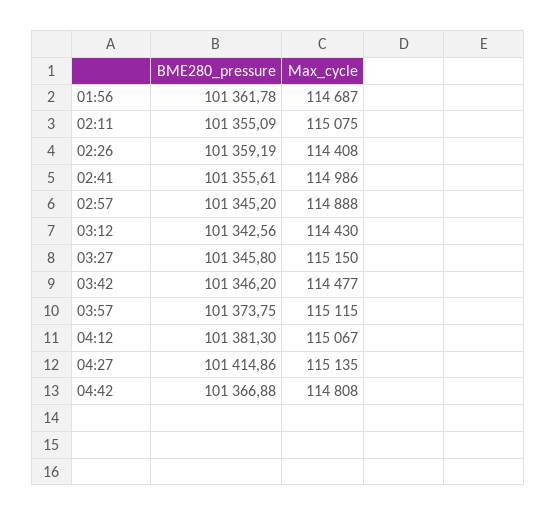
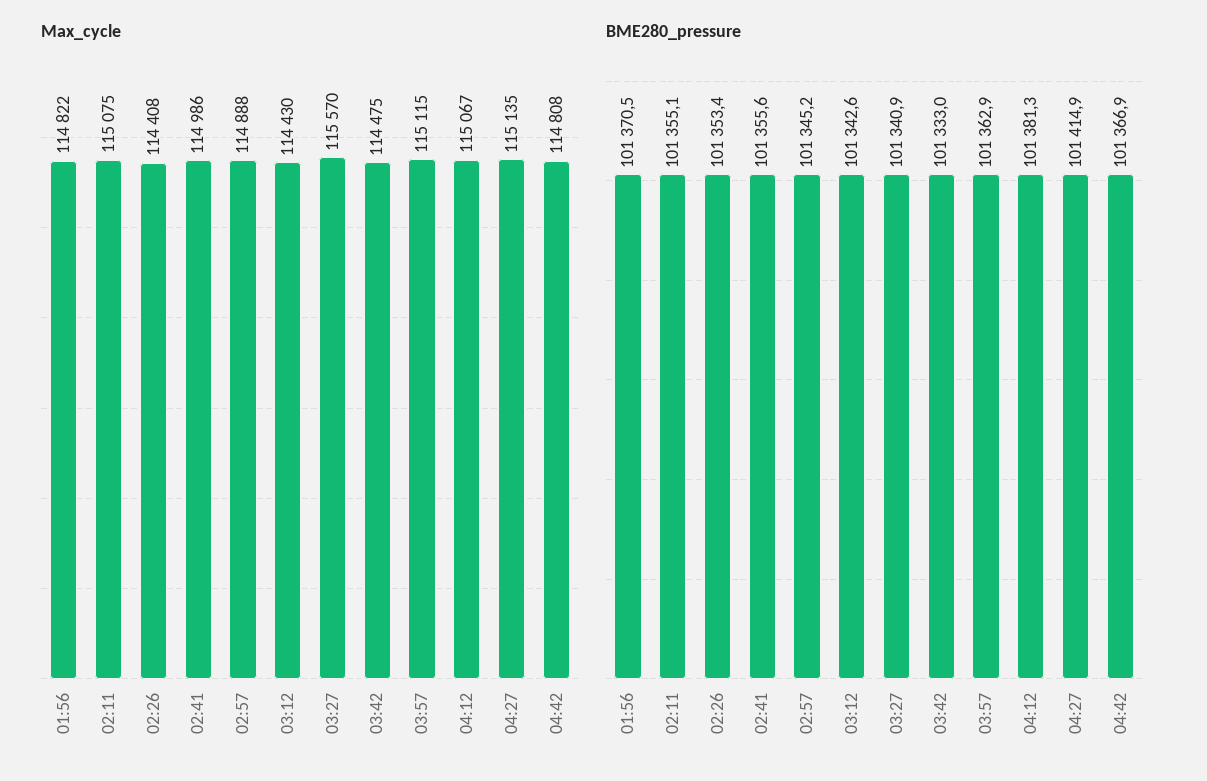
  {
    "BME280_pressure": {
-     "01:56": 101361.78,
+     "01:56": 101370.5,
      "02:11": 101355.09,
-     "02:26": 101359.19,
+     "02:26": 101353.4,
      "02:41": 101355.61,
      "02:57": 101345.2,
      "03:12": 101342.56,
-     "03:27": 101345.8,
+     "03:27": 101340.9,
-     "03:42": 101346.2,
+     "03:42": 101333,
-     "03:57": 101373.75,
+     "03:57": 101362.9,
      "04:12": 101381.3,
      "04:27": 101414.86,
      "04:42": 101366.88
    },
    "Max_cycle": {
-     "01:56": 114687,
+     "01:56": 114822,
      "02:11": 115075,
      "02:26": 114408,
      "02:41": 114986,
      "02:57": 114888,
      "03:12": 114430,
-     "03:27": 115150,
+     "03:27": 115570,
-     "03:42": 114477,
+     "03:42": 114475,
      "03:57": 115115,
      "04:12": 115067,
      "04:27": 115135,
      "04:42": 114808
    }
  }

